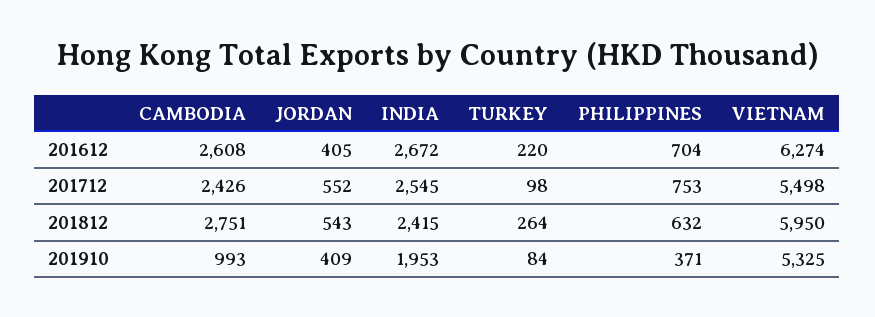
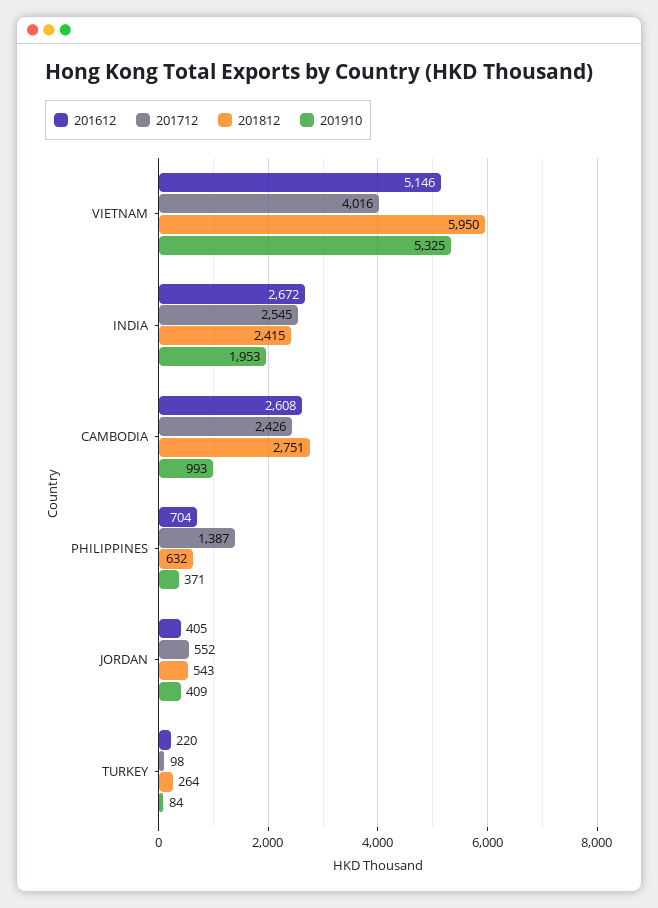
  {
    "201612": {
      "CAMBODIA": 2608,
      "JORDAN": 405,
      "INDIA": 2672,
      "TURKEY": 220,
      "PHILIPPINES": 704,
-     "VIETNAM": 6274
+     "VIETNAM": 5146
    },
    "201712": {
      "CAMBODIA": 2426,
      "JORDAN": 552,
      "INDIA": 2545,
      "TURKEY": 98,
-     "PHILIPPINES": 753,
+     "PHILIPPINES": 1387,
-     "VIETNAM": 5498
+     "VIETNAM": 4016
    },
    "201812": {
      "CAMBODIA": 2751,
      "JORDAN": 543,
      "INDIA": 2415,
      "TURKEY": 264,
      "PHILIPPINES": 632,
      "VIETNAM": 5950
    },
    "201910": {
      "CAMBODIA": 993,
      "JORDAN": 409,
      "INDIA": 1953,
      "TURKEY": 84,
      "PHILIPPINES": 371,
      "VIETNAM": 5325
    }
  }

